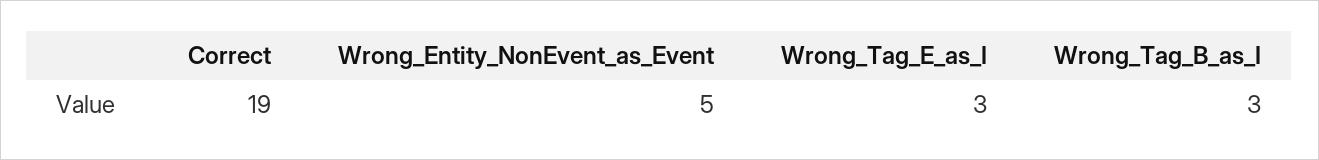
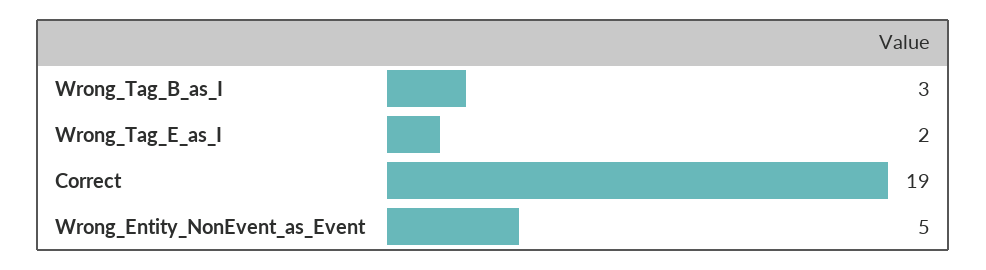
  {
    "Correct": 19,
    "Wrong_Entity_NonEvent_as_Event": 5,
-   "Wrong_Tag_E_as_I": 3,
+   "Wrong_Tag_E_as_I": 2,
    "Wrong_Tag_B_as_I": 3
  }

